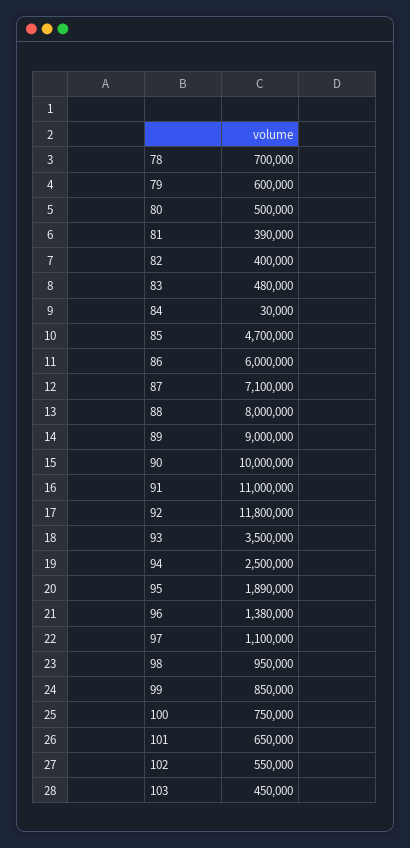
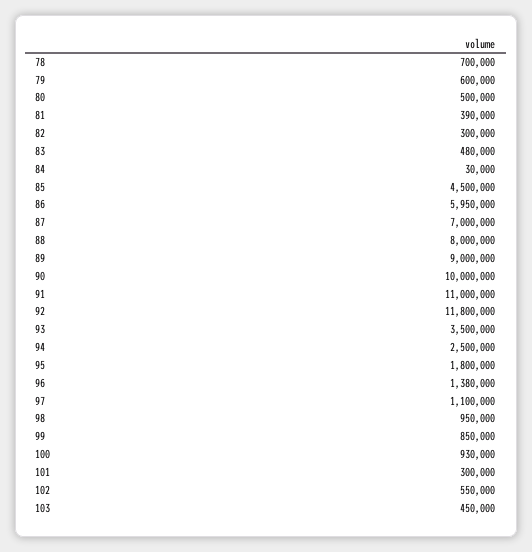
  {
    "78": 700000,
    "79": 600000,
    "80": 500000,
    "81": 390000,
-   "82": 400000,
+   "82": 300000,
    "83": 480000,
    "84": 30000,
-   "85": 4700000,
+   "85": 4500000,
-   "86": 6000000,
+   "86": 5950000,
-   "87": 7100000,
+   "87": 7000000,
    "88": 8000000,
    "89": 9000000,
    "90": 10000000,
    "91": 11000000,
    "92": 11800000,
    "93": 3500000,
    "94": 2500000,
-   "95": 1890000,
+   "95": 1800000,
    "96": 1380000,
    "97": 1100000,
    "98": 950000,
    "99": 850000,
-   "100": 750000,
+   "100": 930000,
-   "101": 650000,
+   "101": 300000,
    "102": 550000,
    "103": 450000
  }

